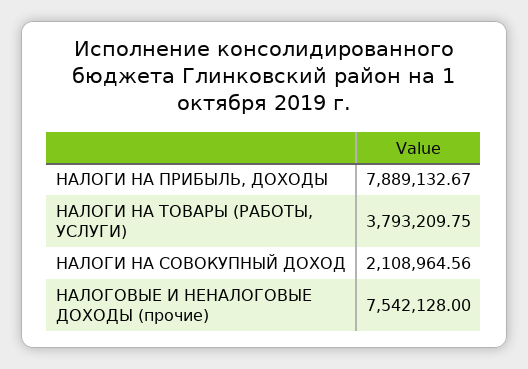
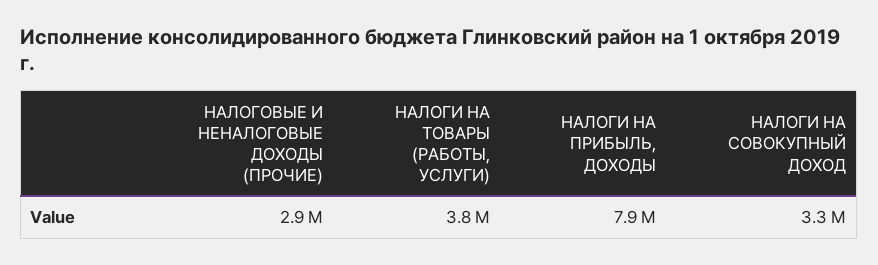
  {
    "НАЛОГИ НА ПРИБЫЛЬ, ДОХОДЫ": 7889132.67,
    "НАЛОГИ НА ТОВАРЫ (РАБОТЫ, УСЛУГИ)": 3793209.75,
-   "НАЛОГИ НА СОВОКУПНЫЙ ДОХОД": 2108964.56,
+   "НАЛОГИ НА СОВОКУПНЫЙ ДОХОД": 3300000,
-   "НАЛОГОВЫЕ И НЕНАЛОГОВЫЕ ДОХОДЫ (прочие)": 7542128
+   "НАЛОГОВЫЕ И НЕНАЛОГОВЫЕ ДОХОДЫ (прочие)": 2900000
  }

